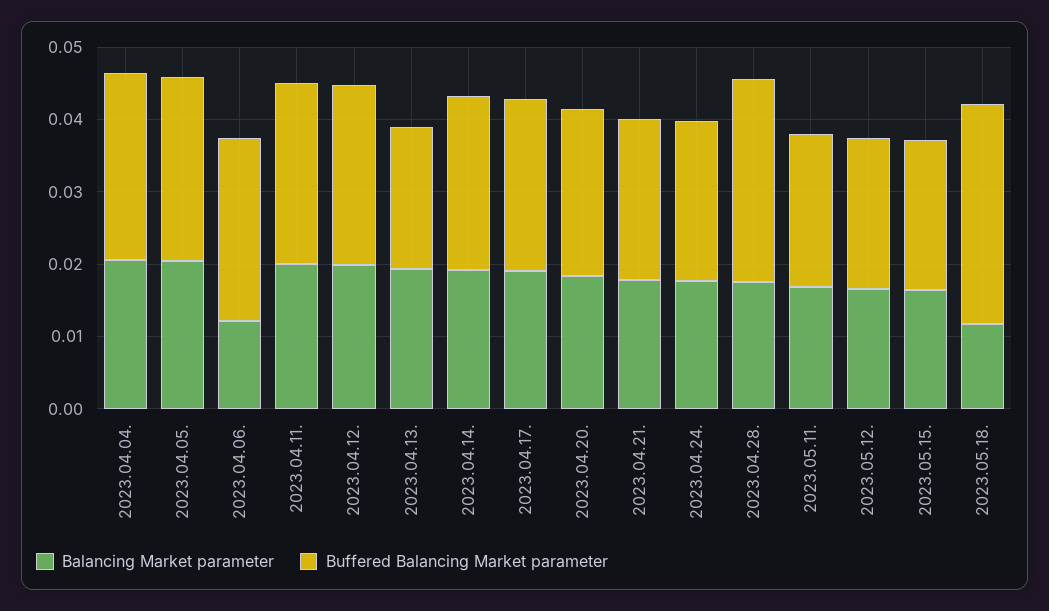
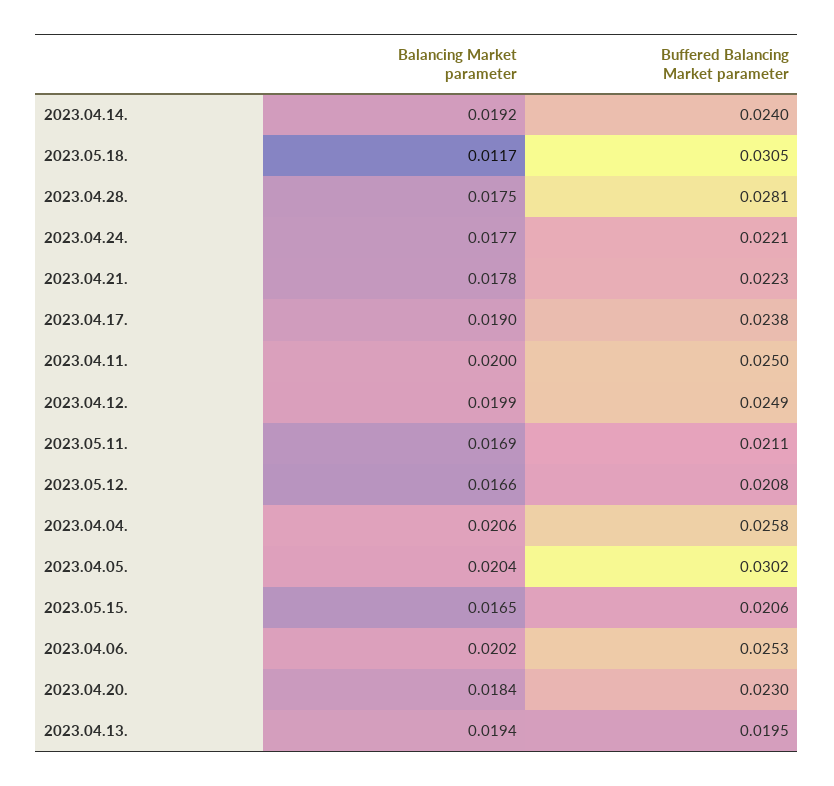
  {
    "Balancing Market parameter": {
      "2023.04.04.": 0.0206,
      "2023.04.05.": 0.0204,
-     "2023.04.06.": 0.012,
+     "2023.04.06.": 0.0202,
      "2023.04.11.": 0.02,
      "2023.04.12.": 0.0199,
      "2023.04.13.": 0.0194,
      "2023.04.14.": 0.0192,
      "2023.04.17.": 0.019,
      "2023.04.20.": 0.0184,
      "2023.04.21.": 0.0178,
      "2023.04.24.": 0.0177,
      "2023.04.28.": 0.0175,
      "2023.05.11.": 0.0169,
      "2023.05.12.": 0.0166,
      "2023.05.15.": 0.0165,
      "2023.05.18.": 0.0117
    },
    "Buffered Balancing Market parameter": {
      "2023.04.04.": 0.0258,
-     "2023.04.05.": 0.026,
+     "2023.04.05.": 0.0302,
      "2023.04.06.": 0.0253,
      "2023.04.11.": 0.025,
      "2023.04.12.": 0.0249,
      "2023.04.13.": 0.0195,
      "2023.04.14.": 0.024,
      "2023.04.17.": 0.0238,
      "2023.04.20.": 0.023,
      "2023.04.21.": 0.0223,
      "2023.04.24.": 0.0221,
      "2023.04.28.": 0.0281,
      "2023.05.11.": 0.0211,
      "2023.05.12.": 0.0208,
      "2023.05.15.": 0.0206,
      "2023.05.18.": 0.0305
    }
  }

